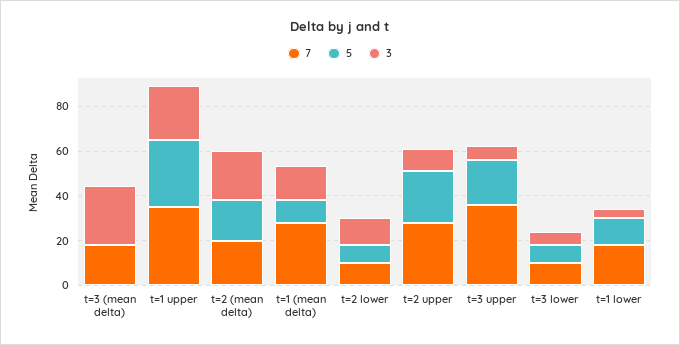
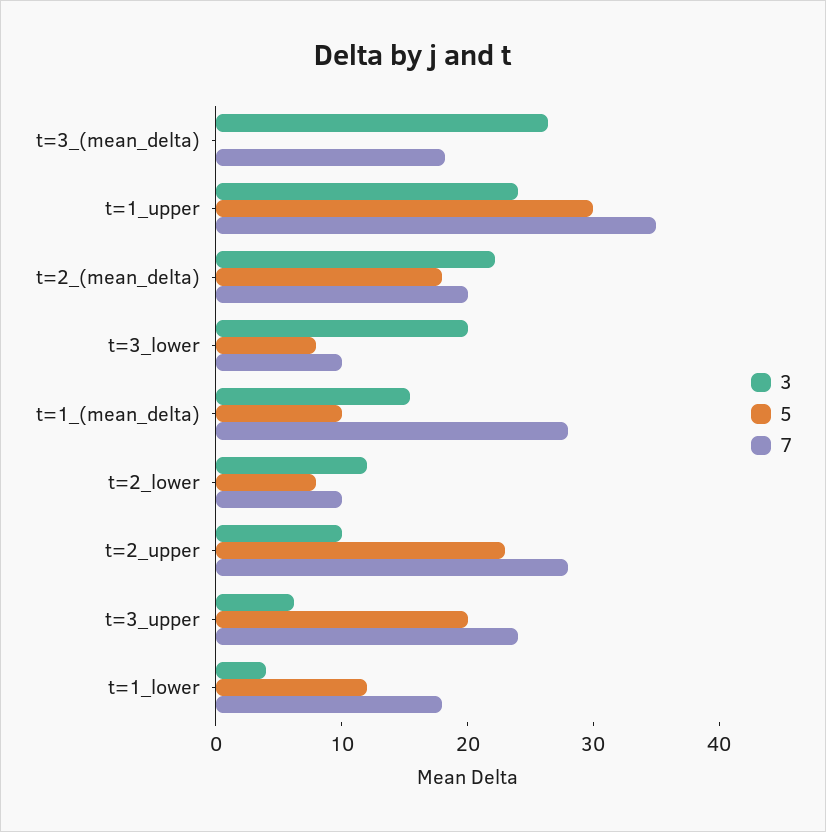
  {
    "7": {
      "t=3 (mean delta)": 18,
      "t=1 upper": 36,
      "t=2 (mean delta)": 20,
      "t=1 (mean delta)": 28,
      "t=2 lower": 10,
      "t=2 upper": 28,
-     "t=3 upper": 35,
+     "t=3 upper": 24,
      "t=3 lower": 10,
      "t=1 lower": 18
    },
    "5": {
      "t=3 (mean delta)": 0,
      "t=1 upper": 30,
      "t=2 (mean delta)": 18,
      "t=1 (mean delta)": 10,
      "t=2 lower": 8,
      "t=2 upper": 24,
      "t=3 upper": 20,
      "t=3 lower": 8,
      "t=1 lower": 12
    },
    "3": {
      "t=3 (mean delta)": 26,
      "t=1 upper": 24,
      "t=2 (mean delta)": 22,
      "t=1 (mean delta)": 16,
      "t=2 lower": 12,
      "t=2 upper": 10,
      "t=3 upper": 6,
-     "t=3 lower": 5,
+     "t=3 lower": 20,
      "t=1 lower": 4
    }
  }

